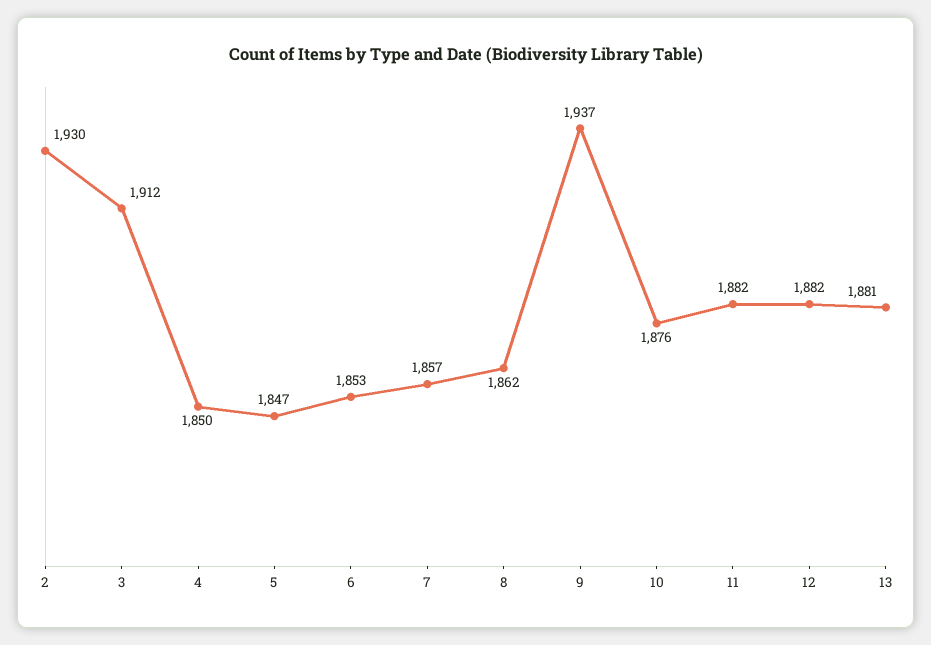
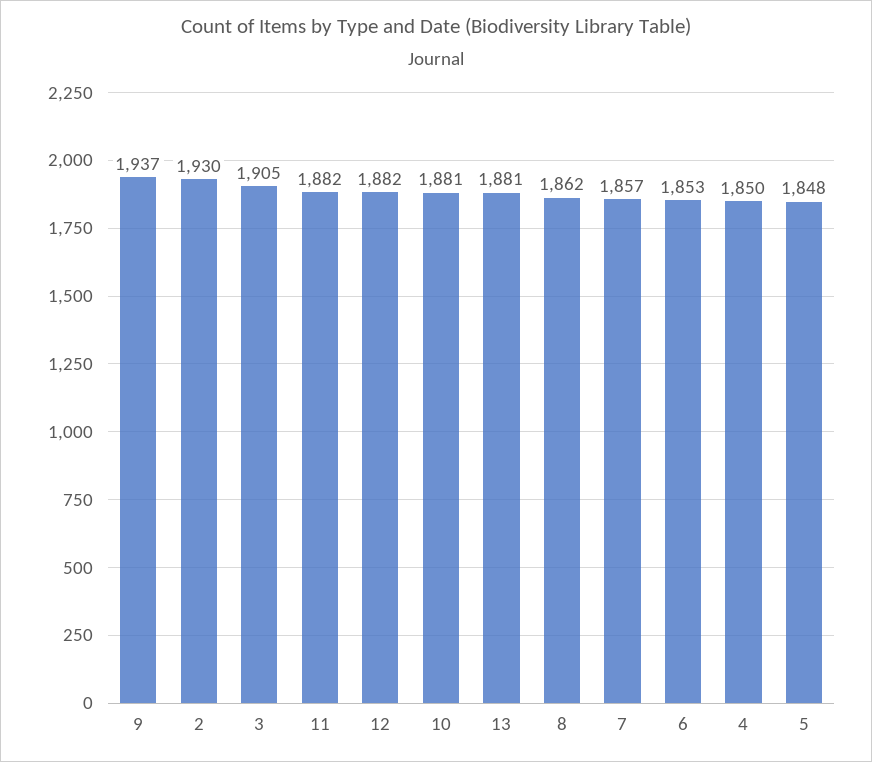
  {
    "2": 1930,
-   "3": 1912,
+   "3": 1905,
    "4": 1850,
-   "5": 1847,
+   "5": 1848,
    "6": 1853,
    "7": 1857,
    "8": 1862,
    "9": 1937,
-   "10": 1876,
+   "10": 1881,
    "11": 1882,
    "12": 1882,
    "13": 1881
  }

